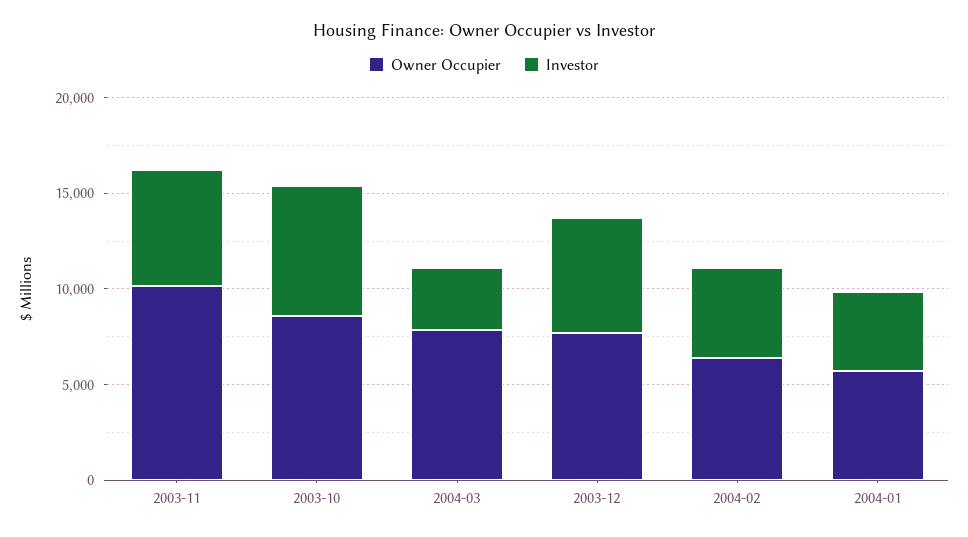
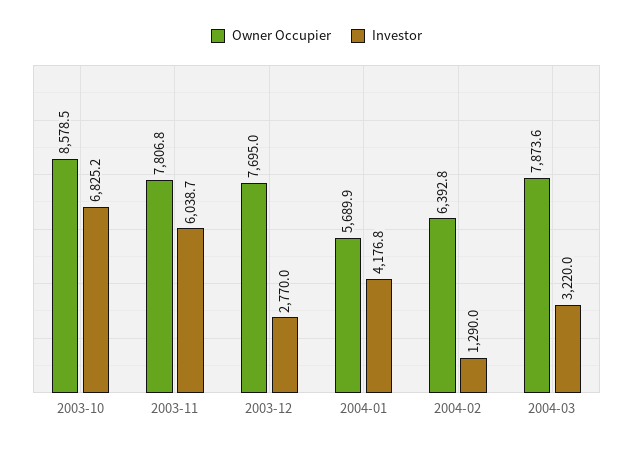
  {
    "Owner Occupier": {
-     "2003-11": 10000,
+     "2003-11": 7806.8,
      "2003-10": 8578.5,
      "2004-03": 7873.6,
      "2003-12": 7695,
      "2004-02": 6392.8,
      "2004-01": 5689.9
    },
    "Investor": {
      "2003-11": 6038.7,
      "2003-10": 6825.2,
      "2004-03": 3220,
-     "2003-12": 6000,
+     "2003-12": 2770,
-     "2004-02": 5000,
+     "2004-02": 1290,
      "2004-01": 4176.8
    }
  }

